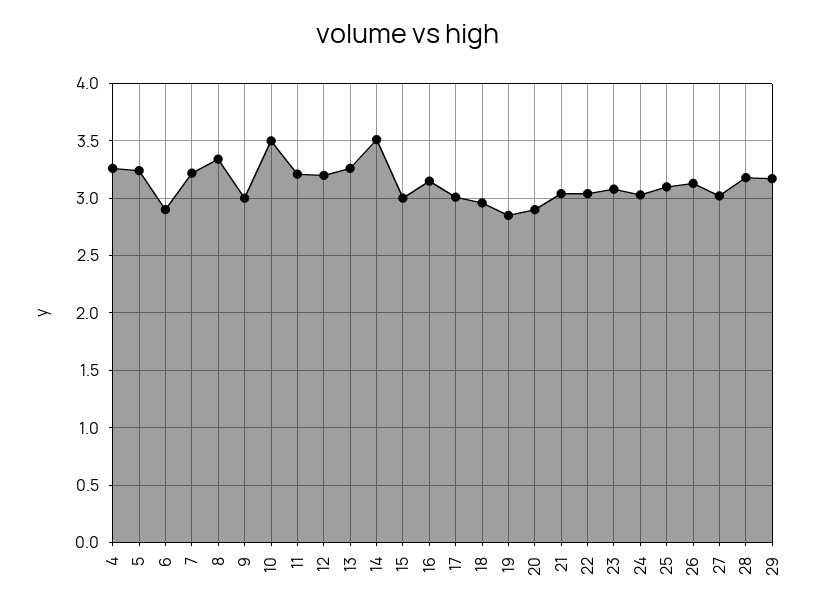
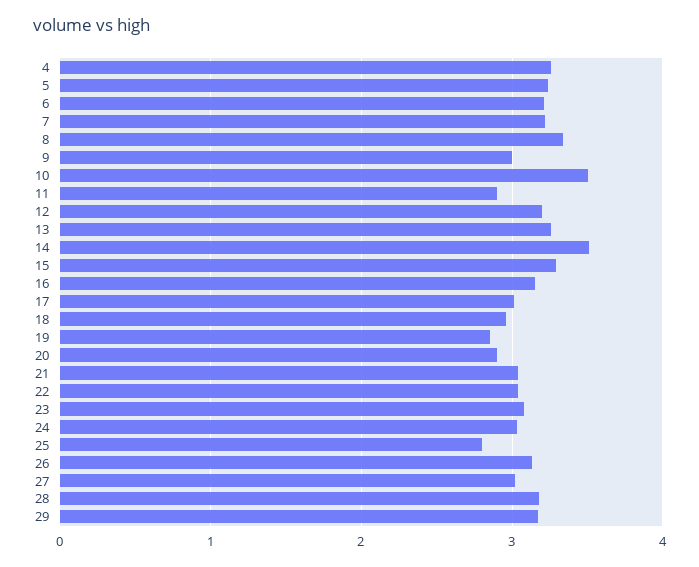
  {
    "4": 3.3,
    "5": 3.2,
-   "6": 2.9,
+   "6": 3.2,
    "7": 3.2,
    "8": 3.3,
    "9": 3,
    "10": 3.5,
-   "11": 3.2,
+   "11": 2.9,
    "12": 3.2,
    "13": 3.3,
    "14": 3.5,
-   "15": 3,
+   "15": 3.3,
    "16": 3.2,
    "17": 3,
    "18": 3,
    "19": 2.9,
    "20": 2.9,
    "21": 3,
    "22": 3,
    "23": 3.1,
    "24": 3,
-   "25": 3.1,
+   "25": 2.8,
    "26": 3.1,
    "27": 3,
    "28": 3.2,
    "29": 3.2
  }

